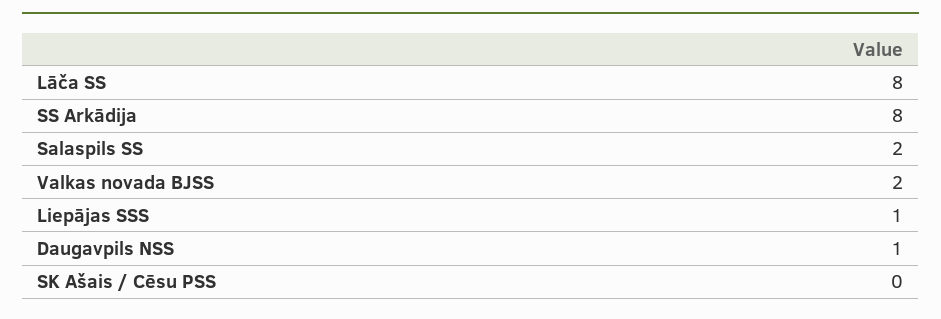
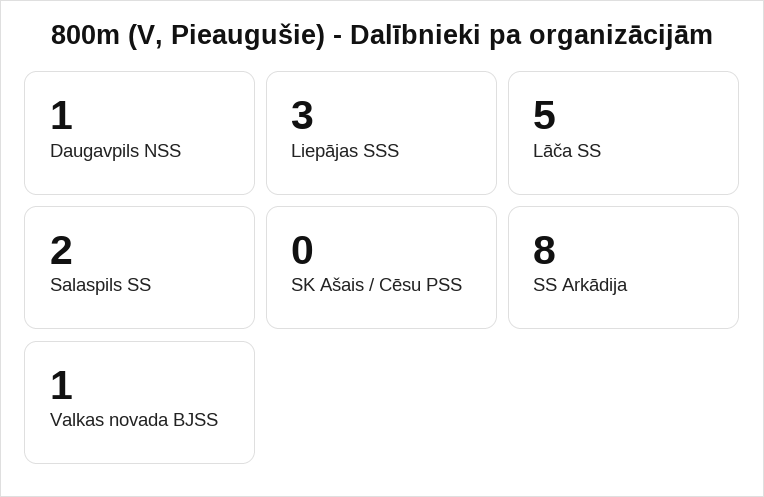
  {
-   "Lāča SS": 8,
+   "Lāča SS": 5,
    "SS Arkādija": 8,
    "Salaspils SS": 2,
-   "Valkas novada BJSS": 2,
+   "Valkas novada BJSS": 1,
-   "Liepājas SSS": 1,
+   "Liepājas SSS": 3,
    "Daugavpils NSS": 1,
    "SK Ašais / Cēsu PSS": 0
  }

